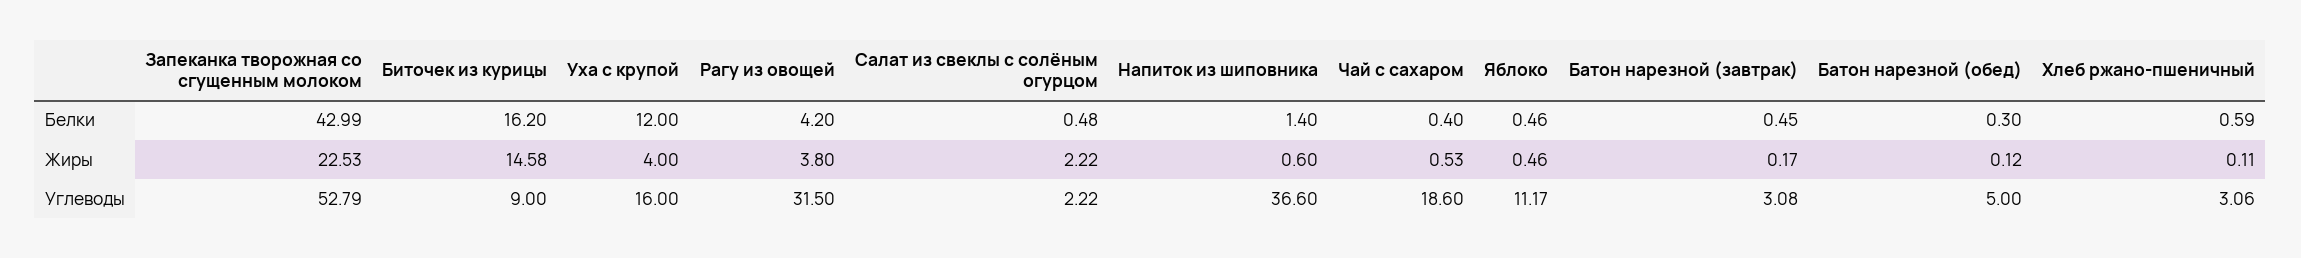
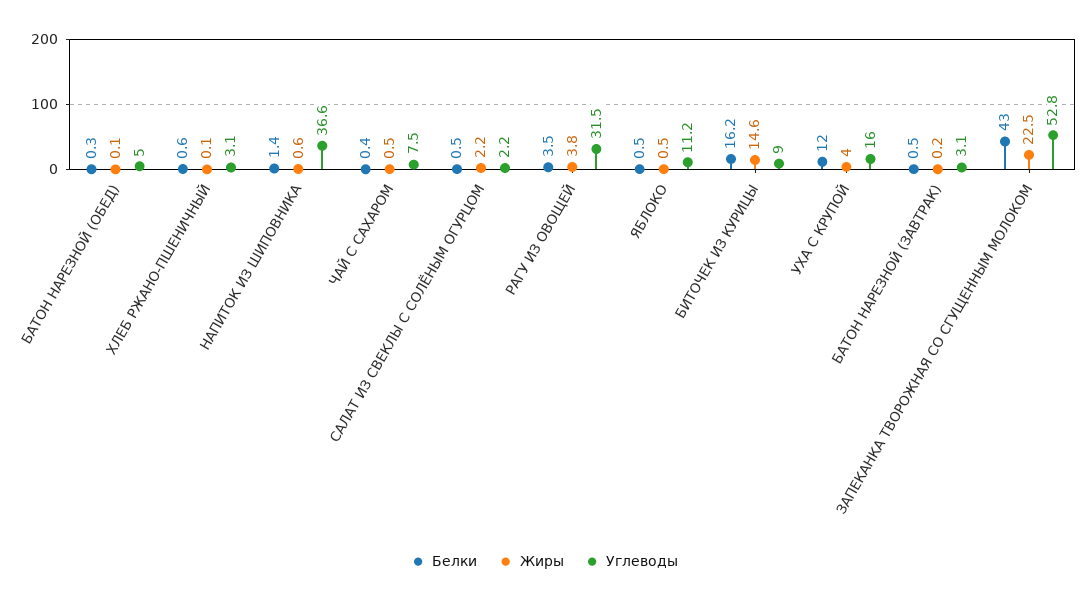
  {
    "Белки": {
      "Запеканка творожная со сгущенным молоком": 42.99,
      "Биточек из курицы": 16.2,
      "Уха с крупой": 12,
-     "Рагу из овощей": 4.2,
+     "Рагу из овощей": 3.5,
      "Салат из свеклы с солёным огурцом": 0.48,
      "Напиток из шиповника": 1.4,
      "Чай с сахаром": 0.4,
      "Яблоко": 0.46,
      "Батон нарезной (завтрак)": 0.45,
      "Батон нарезной (обед)": 0.3,
      "Хлеб ржано-пшеничный": 0.59
    },
    "Жиры": {
      "Запеканка творожная со сгущенным молоком": 22.53,
      "Биточек из курицы": 14.58,
      "Уха с крупой": 4,
      "Рагу из овощей": 3.8,
      "Салат из свеклы с солёным огурцом": 2.22,
      "Напиток из шиповника": 0.6,
      "Чай с сахаром": 0.53,
      "Яблоко": 0.46,
      "Батон нарезной (завтрак)": 0.17,
      "Батон нарезной (обед)": 0.12,
      "Хлеб ржано-пшеничный": 0.11
    },
    "Углеводы": {
      "Запеканка творожная со сгущенным молоком": 52.79,
      "Биточек из курицы": 9,
      "Уха с крупой": 16,
      "Рагу из овощей": 31.5,
      "Салат из свеклы с солёным огурцом": 2.22,
      "Напиток из шиповника": 36.6,
-     "Чай с сахаром": 18.6,
+     "Чай с сахаром": 7.5,
      "Яблоко": 11.17,
      "Батон нарезной (завтрак)": 3.08,
      "Батон нарезной (обед)": 5,
      "Хлеб ржано-пшеничный": 3.06
    }
  }

